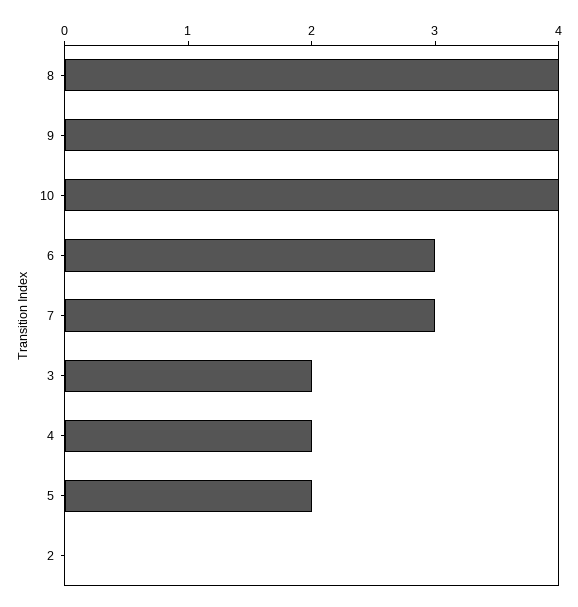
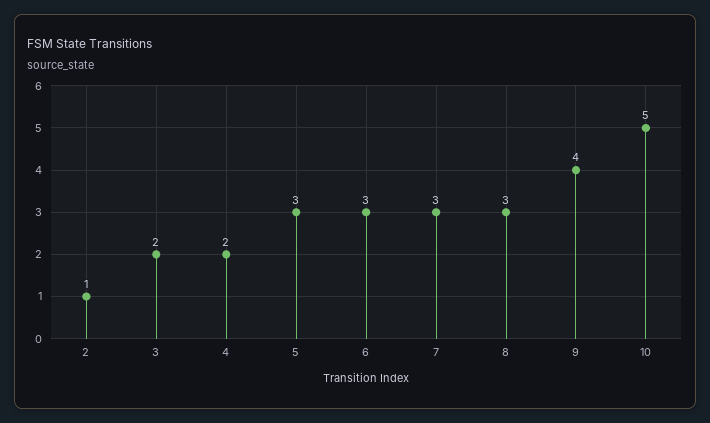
  {
-   "8": 4,
+   "8": 3,
    "9": 4,
-   "10": 4,
+   "10": 5,
    "6": 3,
    "7": 3,
    "3": 2,
    "4": 2,
-   "5": 2,
+   "5": 3,
-   "2": 0
+   "2": 1
  }

